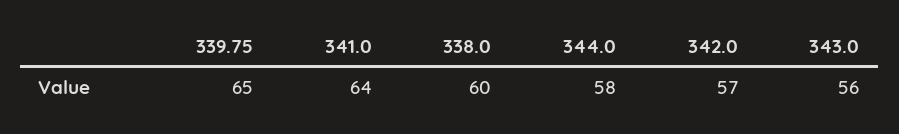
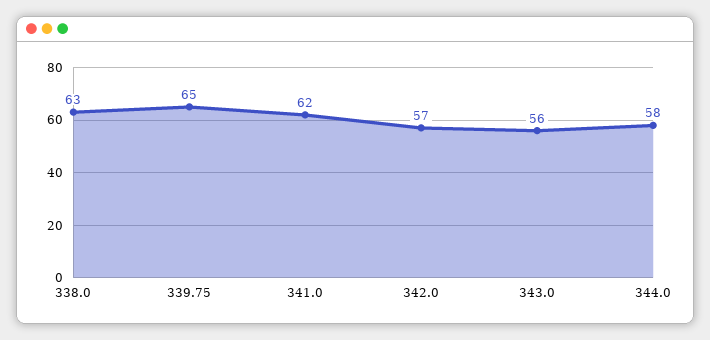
  {
    "339.75": 65,
-   "341.0": 64,
+   "341.0": 62,
-   "338.0": 60,
+   "338.0": 63,
    "344.0": 58,
    "342.0": 57,
    "343.0": 56
  }

